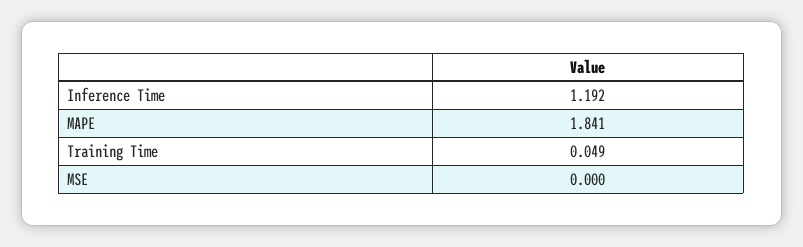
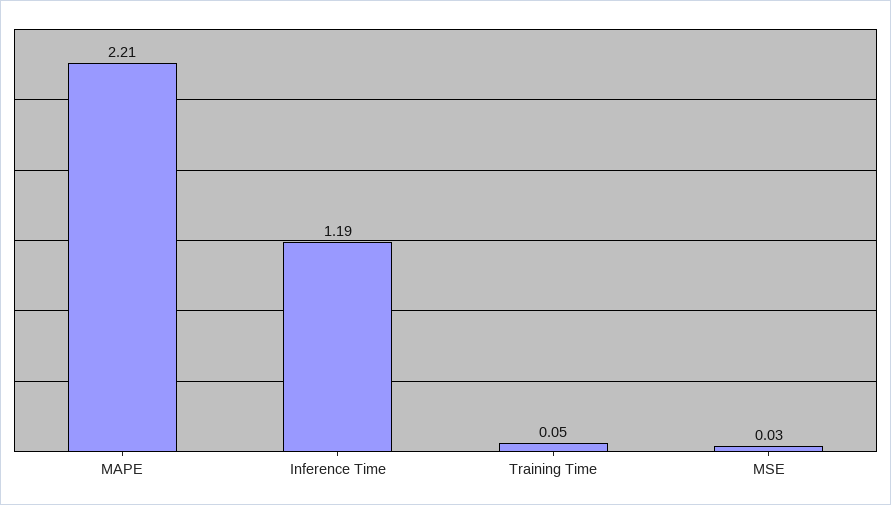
  {
    "Inference Time": 1.192,
-   "MAPE": 1.841,
+   "MAPE": 2.21,
    "Training Time": 0.049,
-   "MSE": 0
+   "MSE": 0.03
  }

